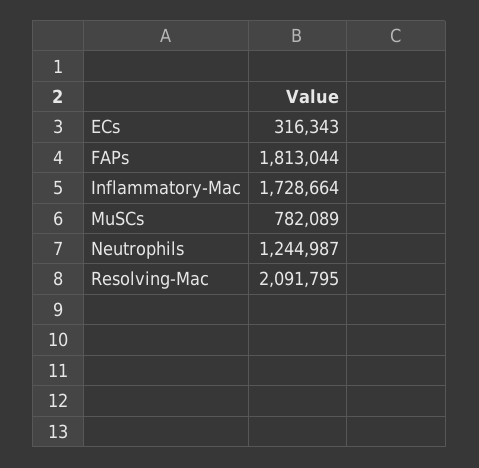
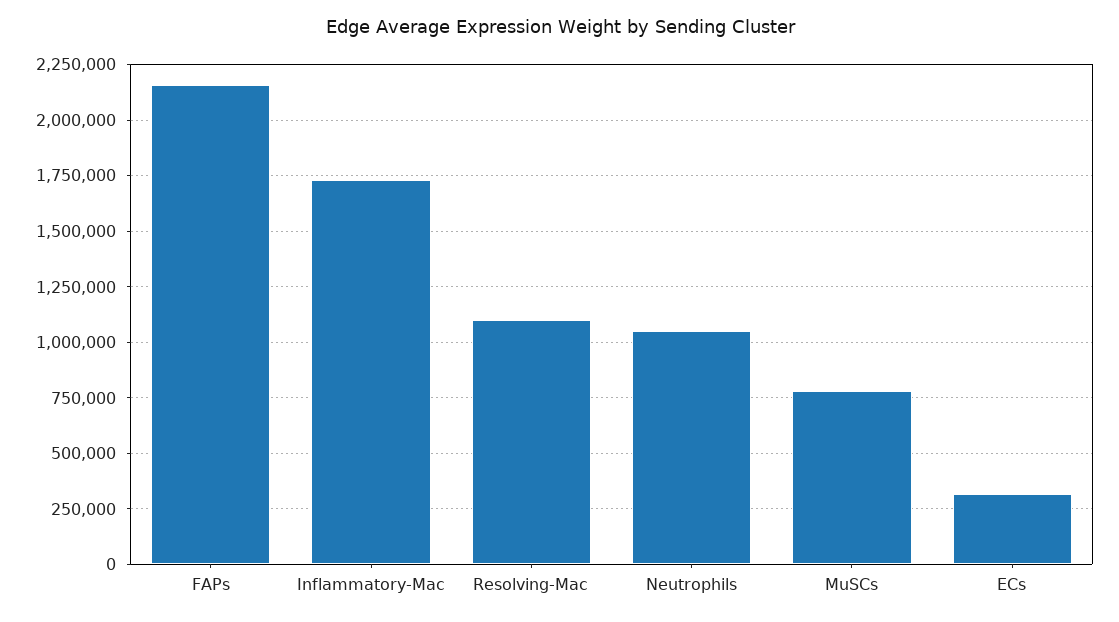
  {
    "ECs": 316343,
-   "FAPs": 1813044,
+   "FAPs": 2150000,
    "Inflammatory-Mac": 1728664,
    "MuSCs": 782089,
-   "Neutrophils": 1244987,
+   "Neutrophils": 1050000,
-   "Resolving-Mac": 2091795
+   "Resolving-Mac": 1100000
  }

